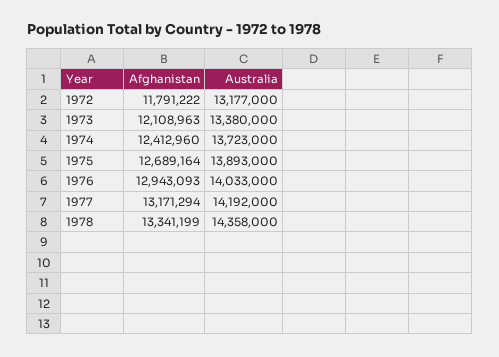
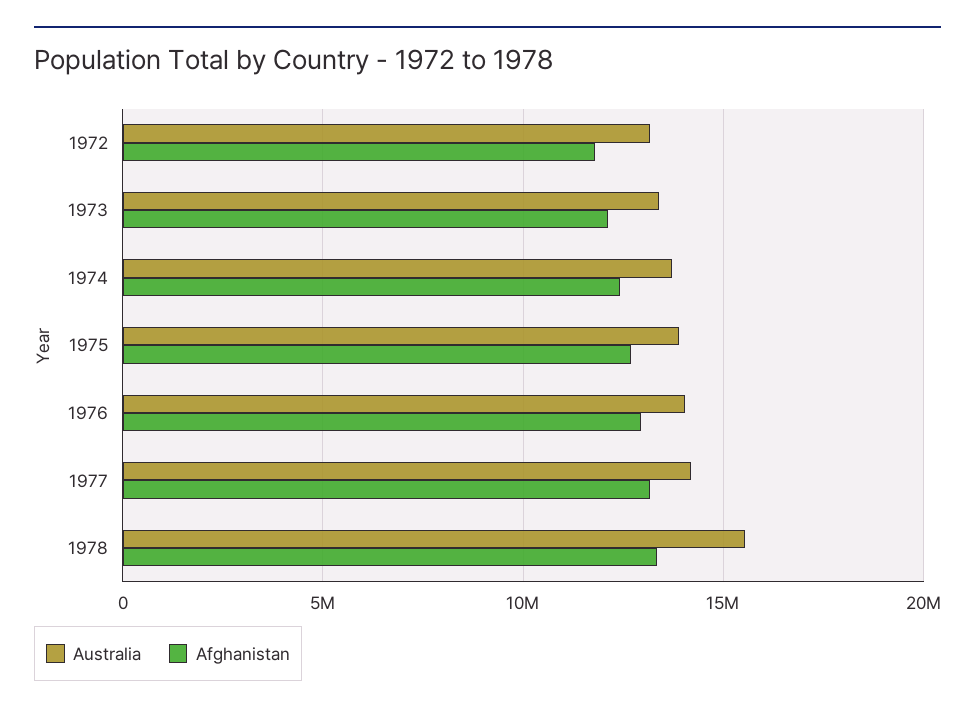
  {
    "Afghanistan": {
      "1972": 11791222,
      "1973": 12108963,
      "1974": 12412960,
      "1975": 12689164,
      "1976": 12943093,
      "1977": 13171294,
      "1978": 13341199
    },
    "Australia": {
      "1972": 13177000,
      "1973": 13380000,
      "1974": 13723000,
      "1975": 13893000,
      "1976": 14033000,
      "1977": 14192000,
-     "1978": 14358000
+     "1978": 15500000
    }
  }

